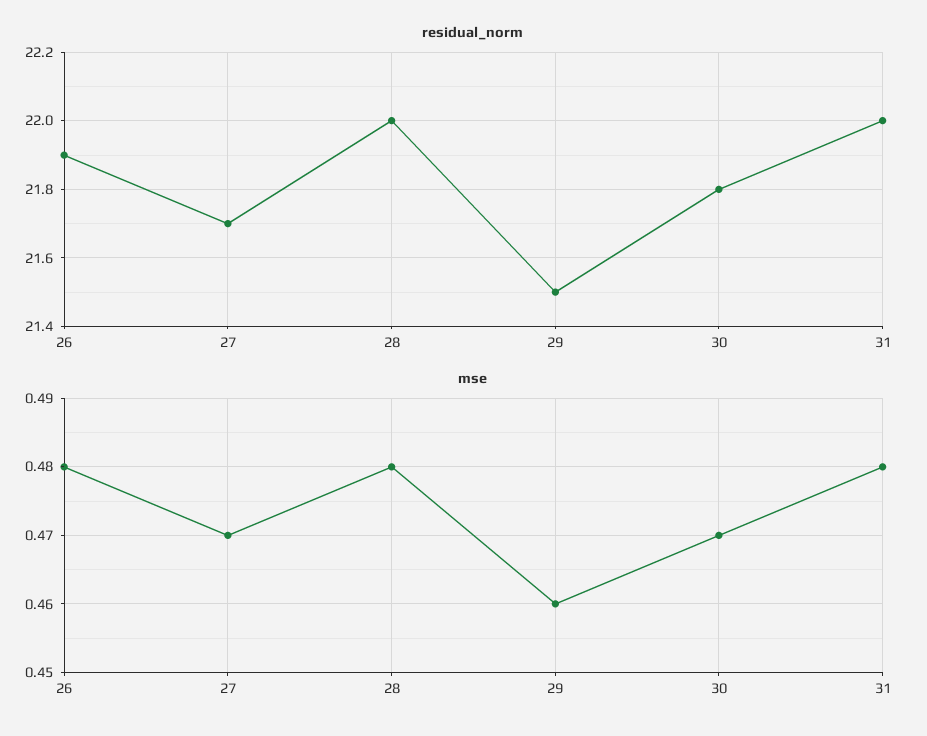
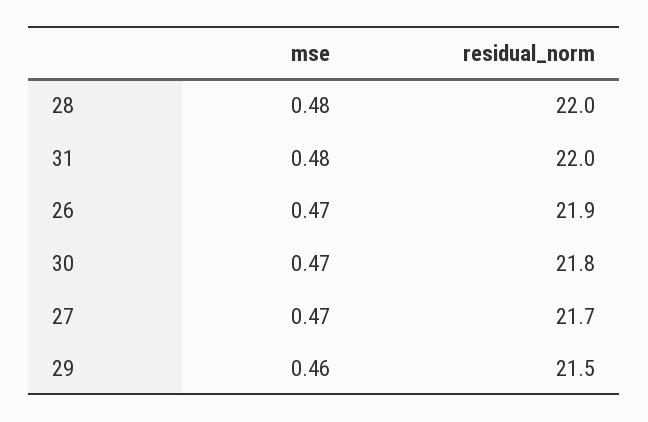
  {
    "residual_norm": {
      "26": 21.9,
      "27": 21.7,
      "28": 22,
      "29": 21.5,
      "30": 21.8,
      "31": 22
    },
    "mse": {
-     "26": 0.48,
+     "26": 0.47,
      "27": 0.47,
      "28": 0.48,
      "29": 0.46,
      "30": 0.47,
      "31": 0.48
    }
  }

